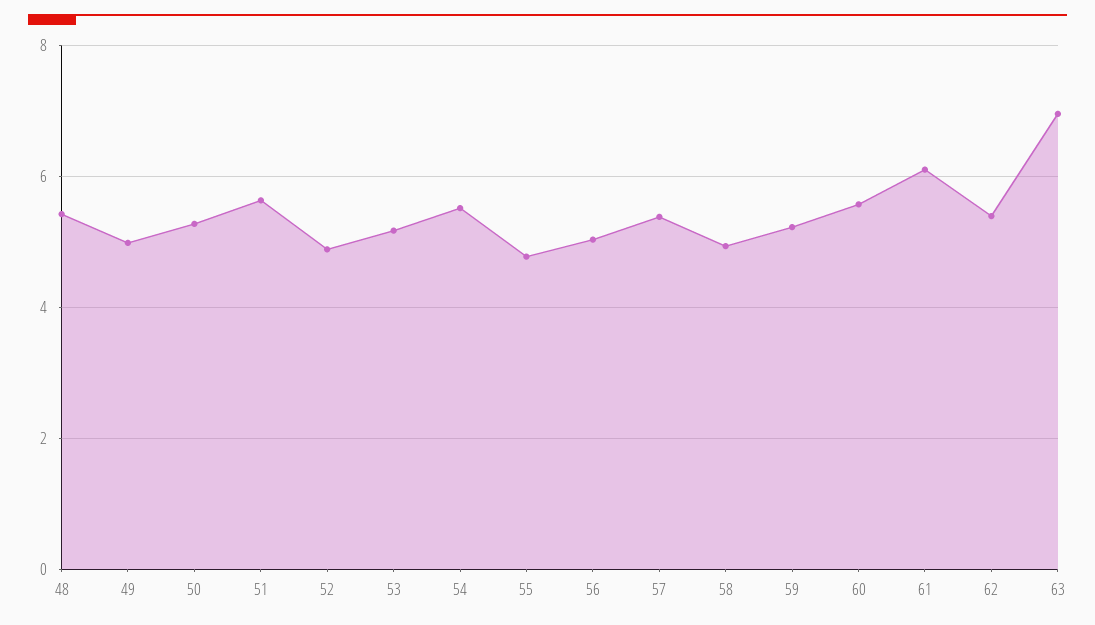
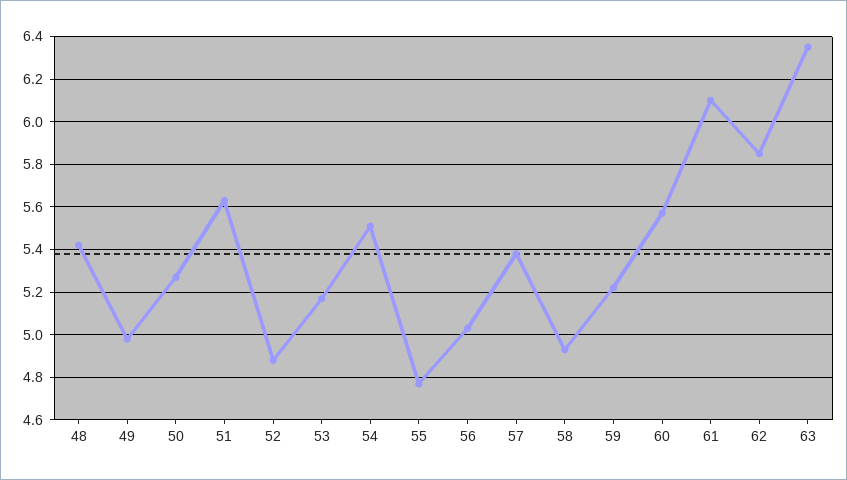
  {
    "48": 5.4,
    "49": 5,
    "50": 5.25,
    "51": 5.65,
    "52": 4.9,
    "53": 5.15,
    "54": 5.5,
    "55": 4.75,
    "56": 5.05,
    "57": 5.4,
    "58": 4.95,
    "59": 5.2,
    "60": 5.55,
    "61": 6.1,
-   "62": 5.4,
+   "62": 5.85,
-   "63": 7
+   "63": 6.35
  }

